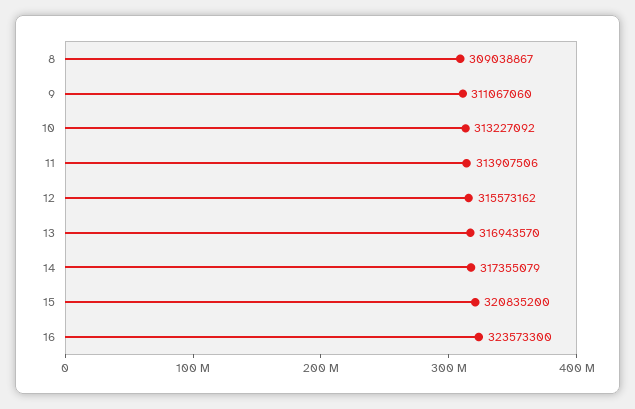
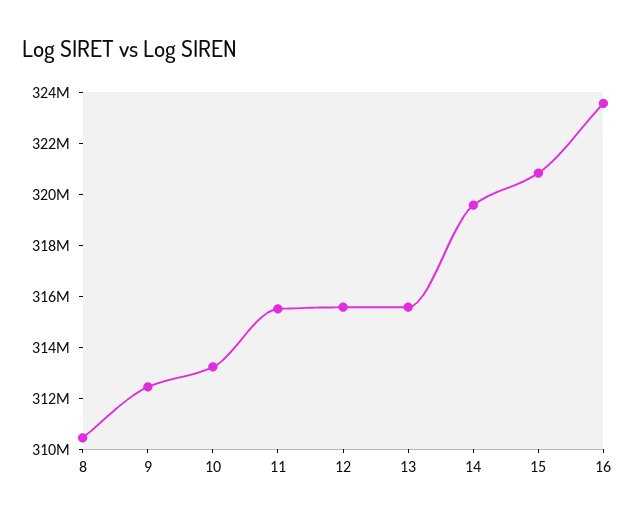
  {
-   "8": 309038867,
+   "8": 310500000,
-   "9": 311067060,
+   "9": 312500000,
    "10": 313227092,
-   "11": 313907506,
+   "11": 315500000,
    "12": 315573162,
-   "13": 316943570,
+   "13": 315500000,
-   "14": 317355079,
+   "14": 319500000,
    "15": 320835200,
    "16": 323573300
  }

